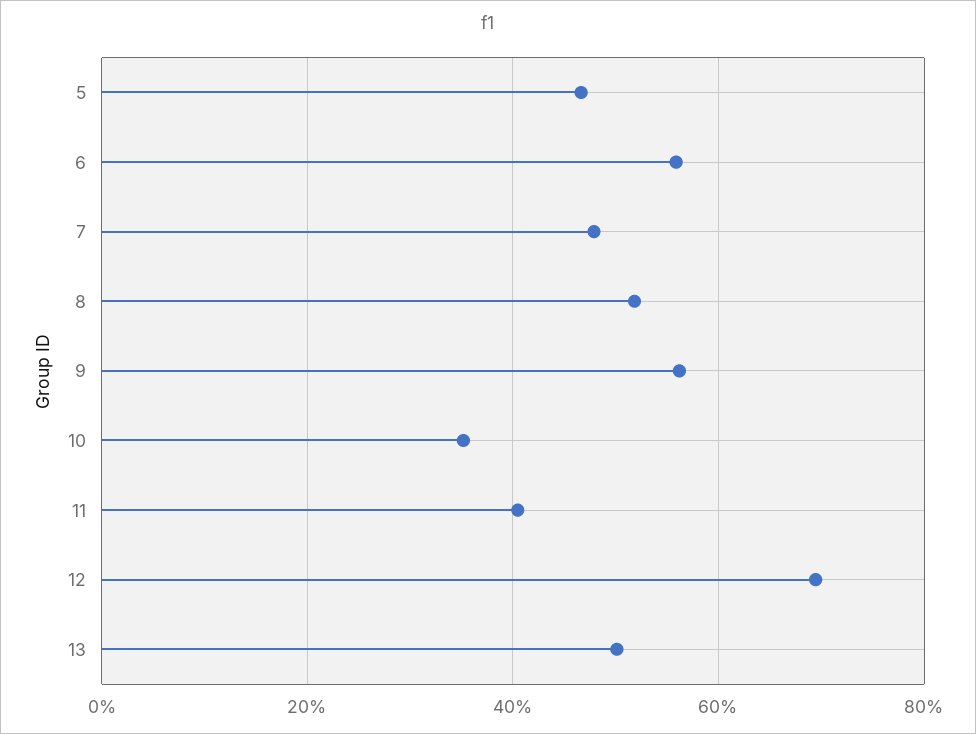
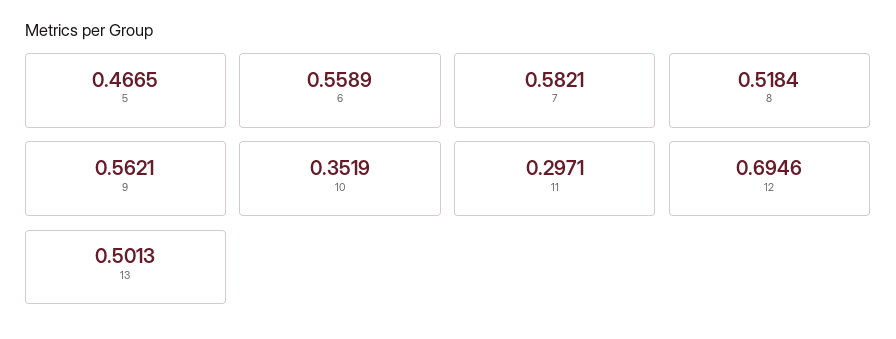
  {
    "5": 0.4665,
    "6": 0.5589,
-   "7": 0.48,
+   "7": 0.5821,
    "8": 0.5184,
    "9": 0.5621,
    "10": 0.3519,
-   "11": 0.4,
+   "11": 0.2971,
    "12": 0.6946,
    "13": 0.5013
  }

